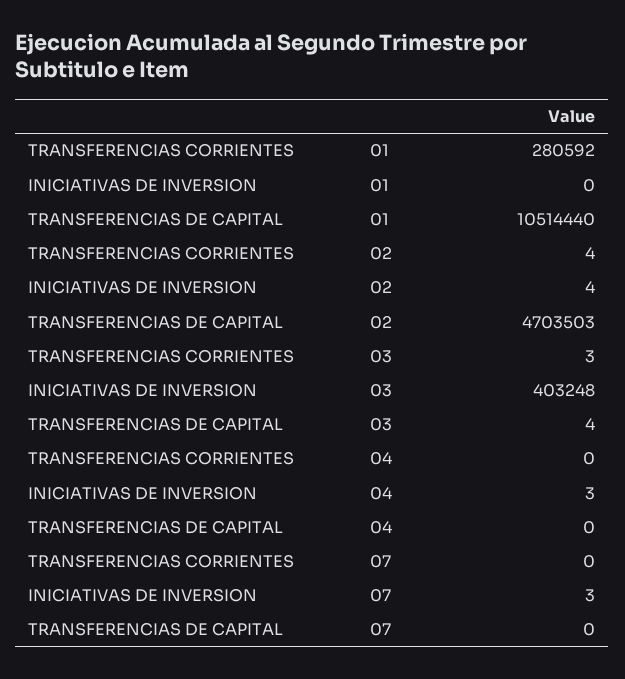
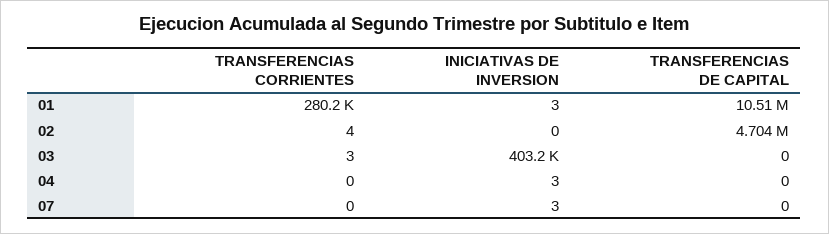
  {
    "TRANSFERENCIAS CORRIENTES": {
-     "01": 280592,
+     "01": 280200,
      "02": 4,
      "03": 3,
      "04": 0,
      "07": 0
    },
    "INICIATIVAS DE INVERSION": {
-     "01": 0,
+     "01": 3,
-     "02": 4,
+     "02": 0,
      "03": 403248,
      "04": 3,
      "07": 3
    },
    "TRANSFERENCIAS DE CAPITAL": {
      "01": 10514440,
      "02": 4703503,
-     "03": 4,
+     "03": 0,
      "04": 0,
      "07": 0
    }
  }

